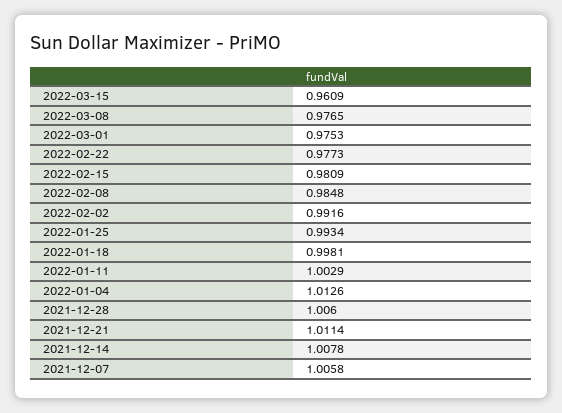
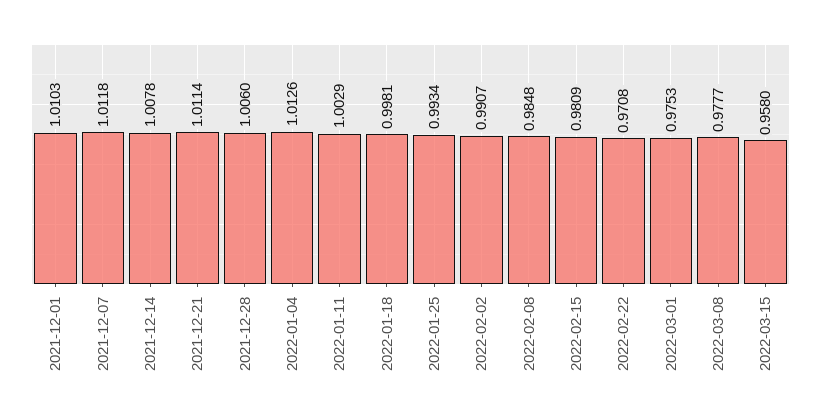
  {
-   "2022-03-15": 0.9609,
+   "2022-03-15": 0.958,
-   "2022-03-08": 0.9765,
+   "2022-03-08": 0.9777,
    "2022-03-01": 0.9753,
-   "2022-02-22": 0.9773,
+   "2022-02-22": 0.9708,
    "2022-02-15": 0.9809,
    "2022-02-08": 0.9848,
-   "2022-02-02": 0.9916,
+   "2022-02-02": 0.9907,
    "2022-01-25": 0.9934,
    "2022-01-18": 0.9981,
    "2022-01-11": 1.0029,
    "2022-01-04": 1.0126,
    "2021-12-28": 1.006,
    "2021-12-21": 1.0114,
    "2021-12-14": 1.0078,
-   "2021-12-07": 1.0058
+   "2021-12-07": 1.0118,
+   "2021-12-01": 1.0103
  }

